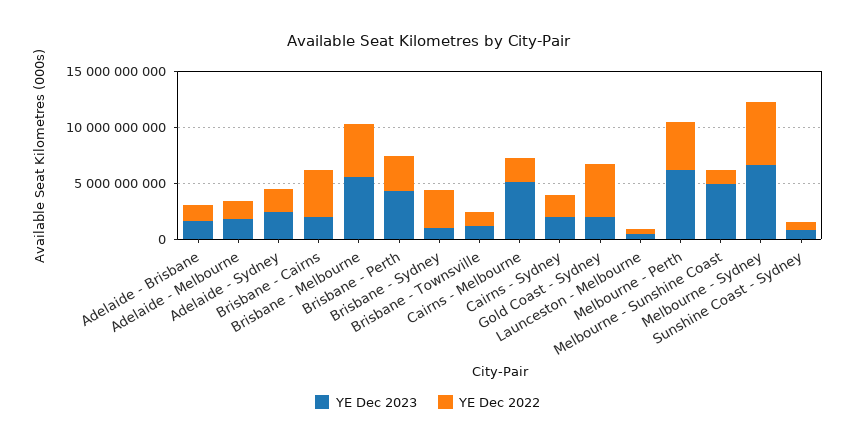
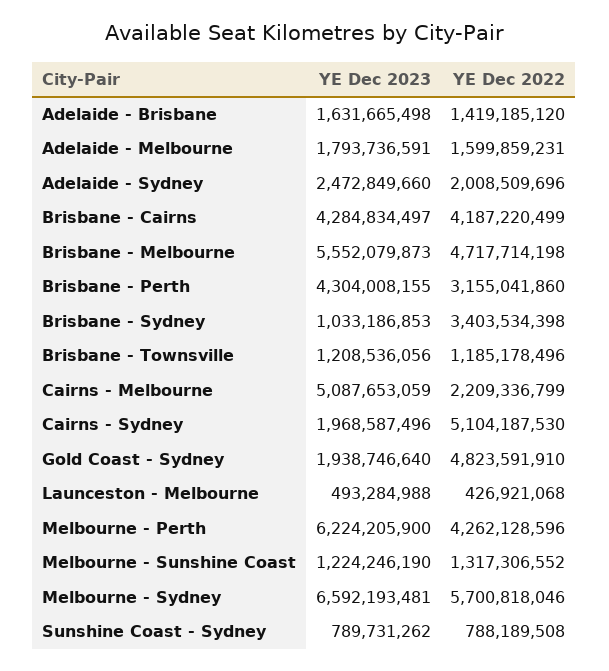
  {
    "YE Dec 2023": {
      "Adelaide - Brisbane": 1631665498,
      "Adelaide - Melbourne": 1793736591,
      "Adelaide - Sydney": 2472849660,
-     "Brisbane - Cairns": 2000000000,
+     "Brisbane - Cairns": 4284834497,
      "Brisbane - Melbourne": 5552079873,
      "Brisbane - Perth": 4304008155,
      "Brisbane - Sydney": 1033186853,
      "Brisbane - Townsville": 1208536056,
      "Cairns - Melbourne": 5087653059,
      "Cairns - Sydney": 1968587496,
      "Gold Coast - Sydney": 1938746640,
      "Launceston - Melbourne": 493284988,
      "Melbourne - Perth": 6224205900,
-     "Melbourne - Sunshine Coast": 5000000000,
+     "Melbourne - Sunshine Coast": 1224246190,
      "Melbourne - Sydney": 6592193481,
      "Sunshine Coast - Sydney": 789731262
    },
    "YE Dec 2022": {
      "Adelaide - Brisbane": 1419185120,
      "Adelaide - Melbourne": 1599859231,
      "Adelaide - Sydney": 2008509696,
      "Brisbane - Cairns": 4187220499,
      "Brisbane - Melbourne": 4717714198,
      "Brisbane - Perth": 3155041860,
      "Brisbane - Sydney": 3403534398,
      "Brisbane - Townsville": 1185178496,
      "Cairns - Melbourne": 2209336799,
-     "Cairns - Sydney": 2000000000,
+     "Cairns - Sydney": 5104187530,
      "Gold Coast - Sydney": 4823591910,
      "Launceston - Melbourne": 426921068,
      "Melbourne - Perth": 4262128596,
      "Melbourne - Sunshine Coast": 1317306552,
      "Melbourne - Sydney": 5700818046,
      "Sunshine Coast - Sydney": 788189508
    }
  }

